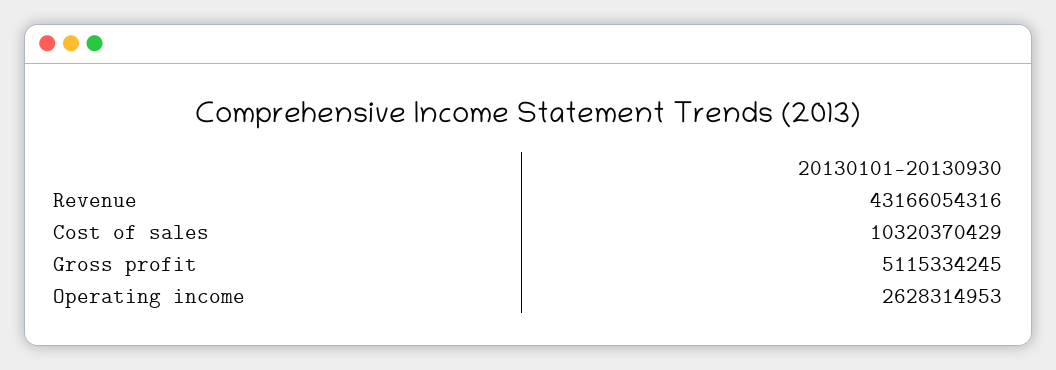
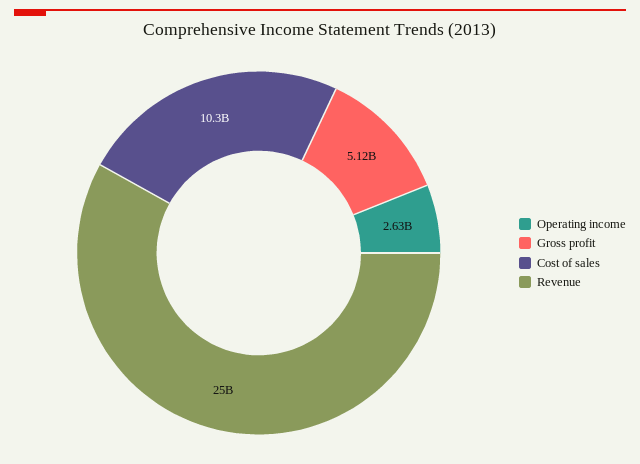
  {
-   "Revenue": 43166054316,
+   "Revenue": 25000000000,
    "Cost of sales": 10320370429,
    "Gross profit": 5115334245,
    "Operating income": 2628314953
  }

